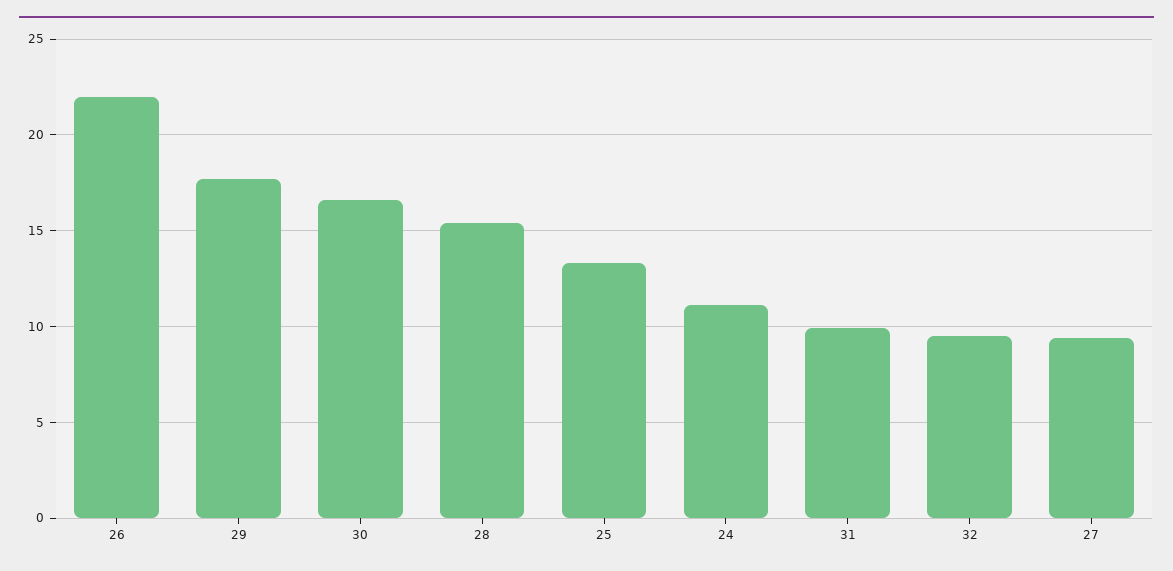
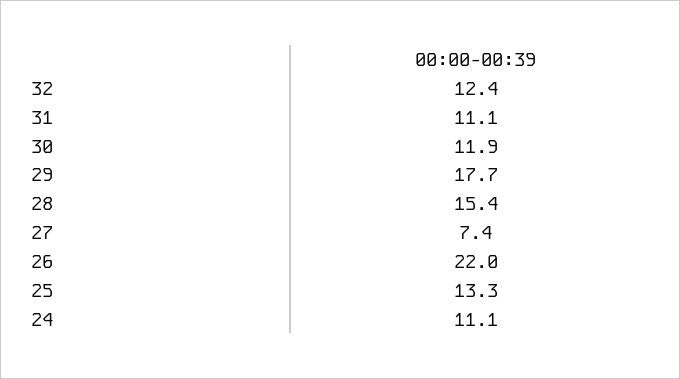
  {
    "26": 22,
    "29": 17.7,
-   "30": 16.5,
+   "30": 11.9,
    "28": 15.4,
    "25": 13.3,
    "24": 11.1,
-   "31": 10,
+   "31": 11.1,
-   "32": 9.5,
+   "32": 12.4,
-   "27": 9.5
+   "27": 7.4
  }

